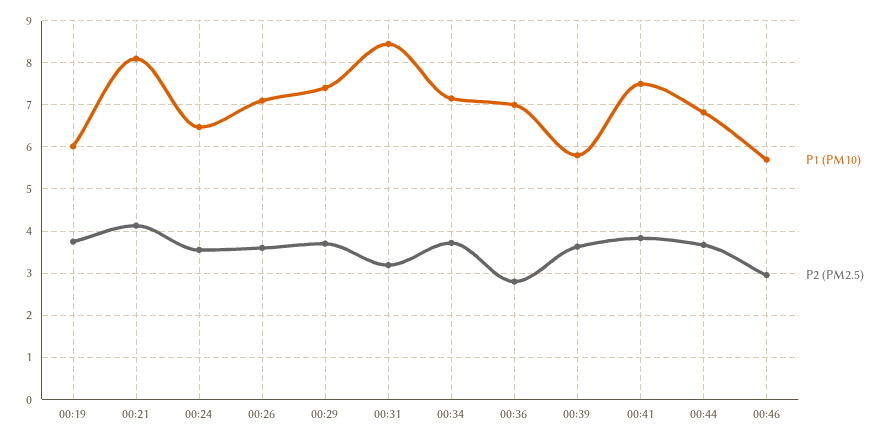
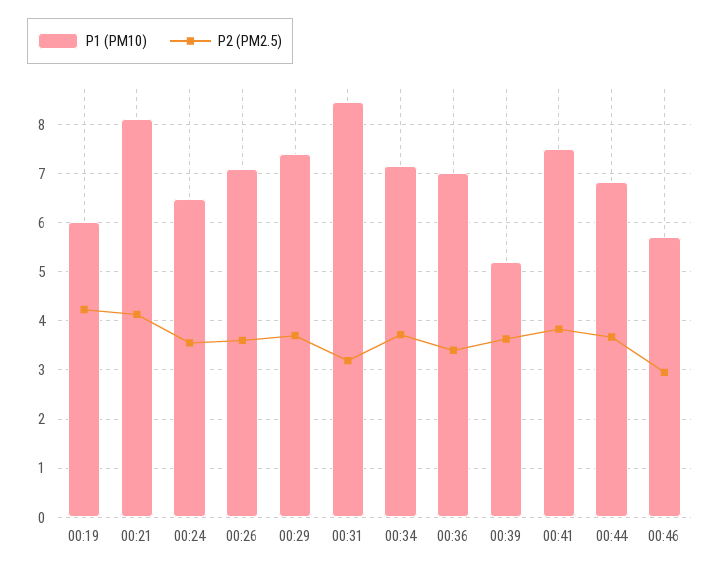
  {
    "P1 (PM10)": {
      "00:19": 6,
      "00:21": 8.2,
      "00:24": 6.4,
      "00:26": 7.2,
      "00:29": 7.4,
      "00:31": 8.4,
      "00:34": 7.2,
      "00:36": 7,
-     "00:39": 5.8,
+     "00:39": 5.2,
      "00:41": 7.6,
      "00:44": 6.8,
      "00:46": 5.8
    },
    "P2 (PM2.5)": {
-     "00:19": 3.8,
+     "00:19": 4.2,
      "00:21": 4.2,
      "00:24": 3.6,
      "00:26": 3.6,
      "00:29": 3.8,
      "00:31": 3.2,
      "00:34": 3.8,
-     "00:36": 2.8,
+     "00:36": 3.4,
      "00:39": 3.6,
      "00:41": 3.8,
      "00:44": 3.6,
      "00:46": 3
    }
  }

